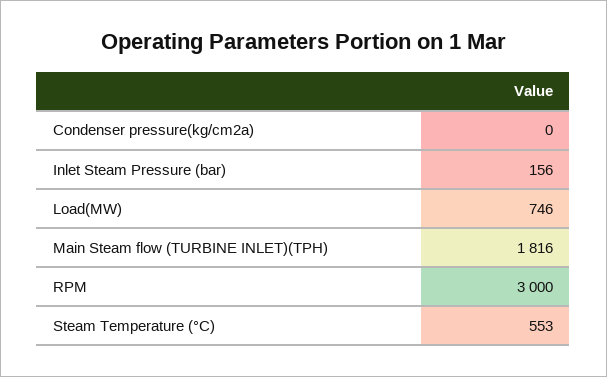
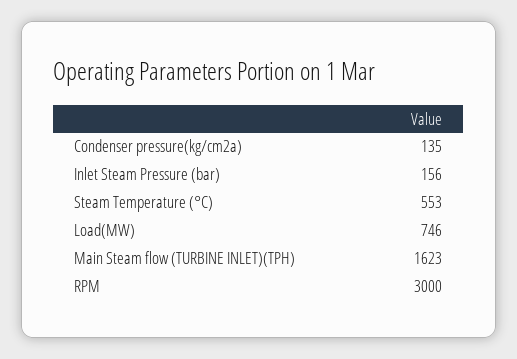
  {
-   "Condenser pressure(kg/cm2a)": 0,
+   "Condenser pressure(kg/cm2a)": 135,
    "Inlet Steam Pressure (bar)": 156,
    "Load(MW)": 746,
-   "Main Steam flow (TURBINE INLET)(TPH)": 1816,
+   "Main Steam flow (TURBINE INLET)(TPH)": 1623,
    "RPM": 3000,
    "Steam Temperature (°C)": 553
  }

